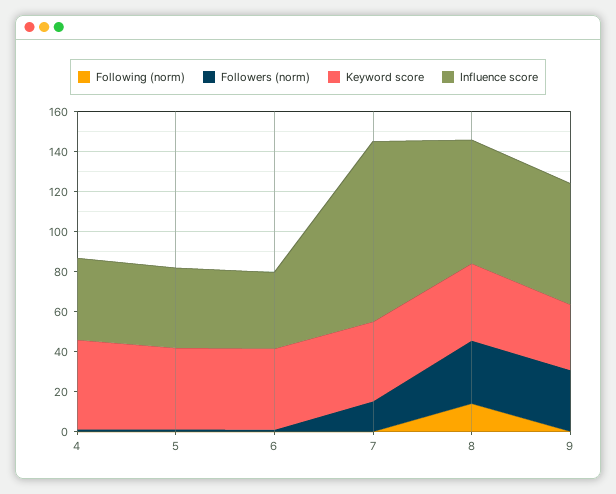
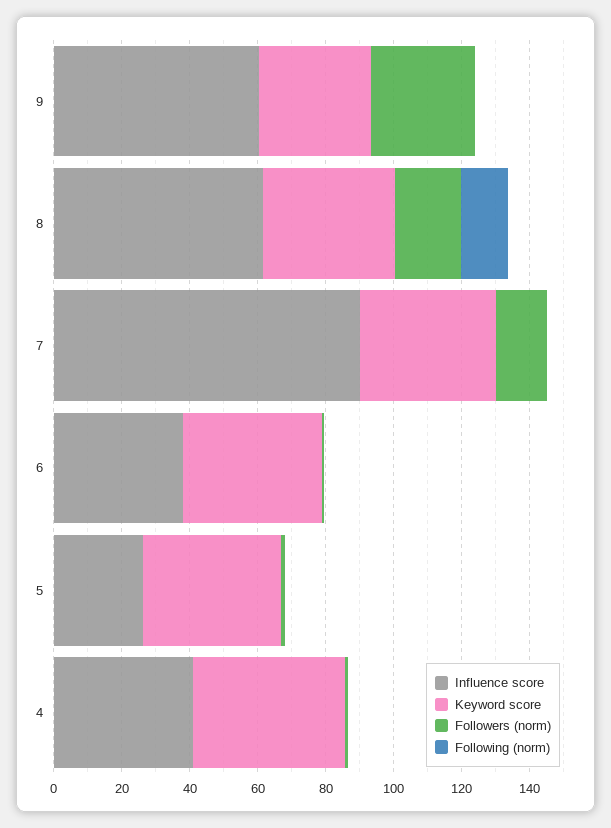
  {
    "Following (norm)": {
      "4": 0,
      "5": 0,
      "6": 0,
      "7": 0,
      "8": 15,
      "9": 0
    },
    "Followers (norm)": {
      "4": 0,
      "5": 0,
      "6": 0,
      "7": 15,
-     "8": 30,
+     "8": 20,
      "9": 30
    },
    "Keyword score": {
      "4": 45,
      "5": 40,
      "6": 40,
      "7": 40,
      "8": 40,
      "9": 35
    },
    "Influence score": {
      "4": 40,
-     "5": 40,
+     "5": 25,
      "6": 40,
      "7": 90,
      "8": 60,
      "9": 60
    }
  }

